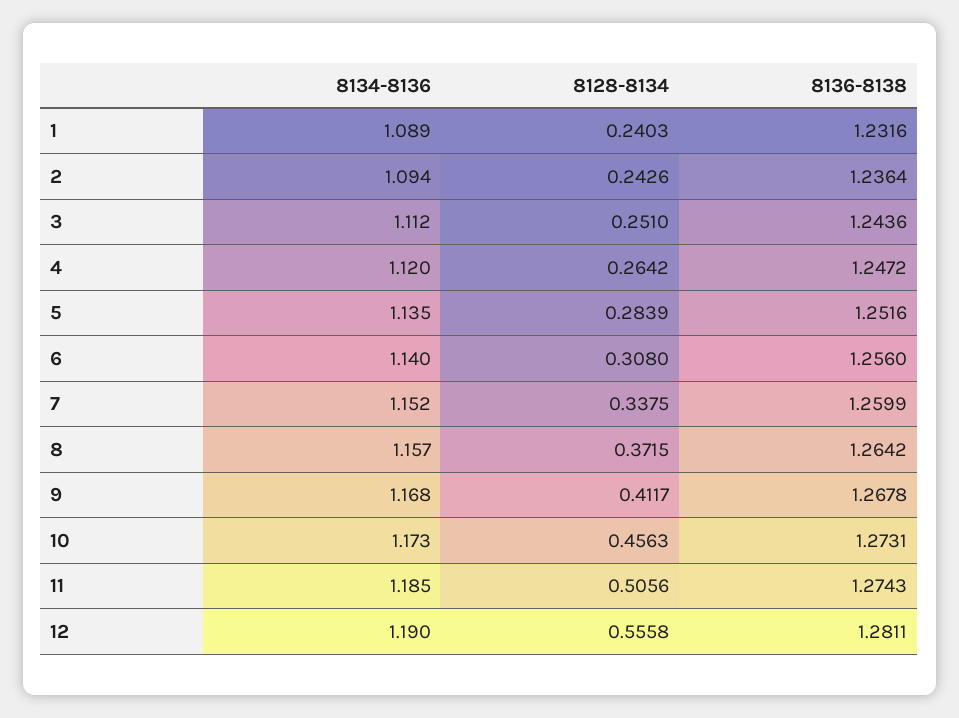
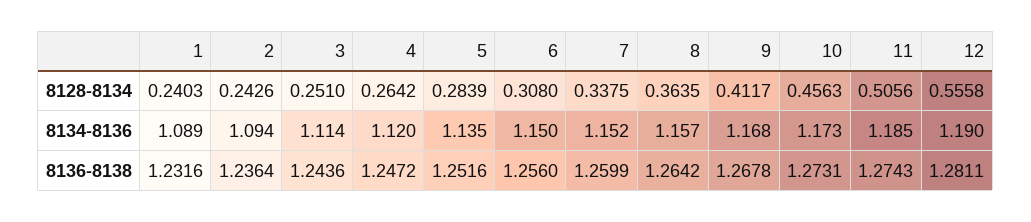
  {
    "8134-8136": {
      "1": 1.089,
      "2": 1.094,
-     "3": 1.112,
+     "3": 1.114,
      "4": 1.12,
      "5": 1.135,
-     "6": 1.14,
+     "6": 1.15,
      "7": 1.152,
      "8": 1.157,
      "9": 1.168,
      "10": 1.173,
      "11": 1.185,
      "12": 1.19
    },
    "8128-8134": {
      "1": 0.2403,
      "2": 0.2426,
      "3": 0.251,
      "4": 0.2642,
      "5": 0.2839,
      "6": 0.308,
      "7": 0.3375,
-     "8": 0.3715,
+     "8": 0.3635,
      "9": 0.4117,
      "10": 0.4563,
      "11": 0.5056,
      "12": 0.5558
    },
    "8136-8138": {
      "1": 1.2316,
      "2": 1.2364,
      "3": 1.2436,
      "4": 1.2472,
      "5": 1.2516,
      "6": 1.256,
      "7": 1.2599,
      "8": 1.2642,
      "9": 1.2678,
      "10": 1.2731,
      "11": 1.2743,
      "12": 1.2811
    }
  }

